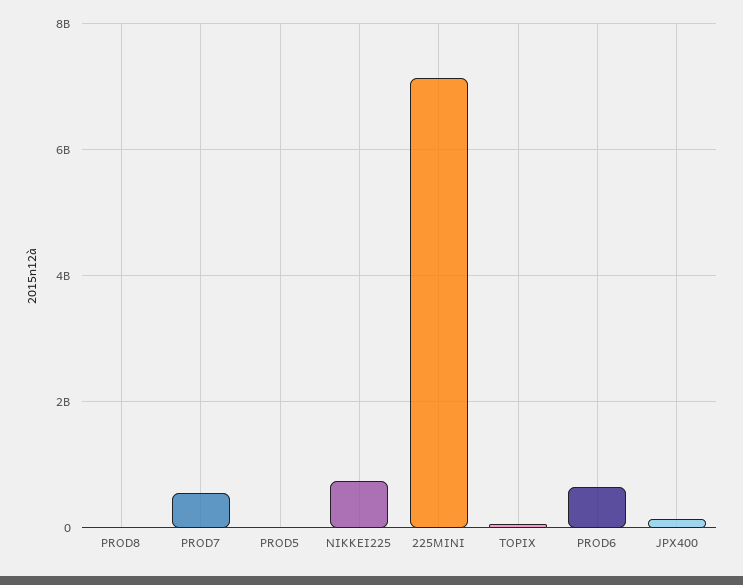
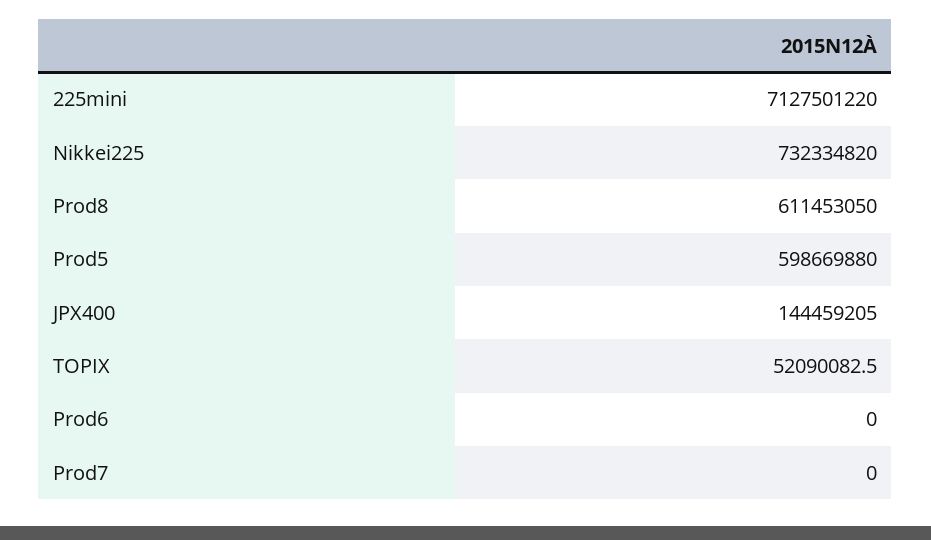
  {
-   "PROD8": 0,
+   "PROD8": 611453050,
-   "PROD7": 600000000,
+   "PROD7": 0,
-   "PROD5": 0,
+   "PROD5": 598669880,
    "NIKKEI225": 732334820,
    "225MINI": 7127501220,
    "TOPIX": 52090082.5,
-   "PROD6": 600000000,
+   "PROD6": 0,
    "JPX400": 144459205
  }

